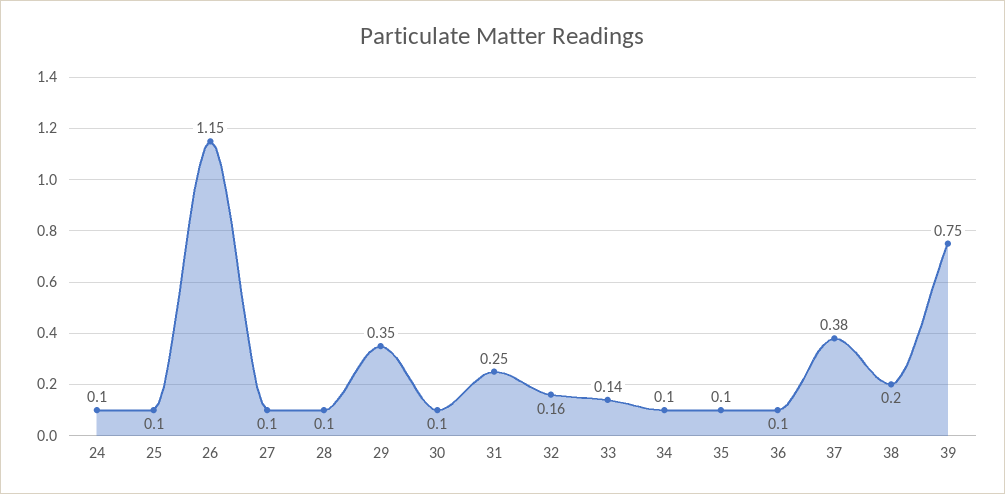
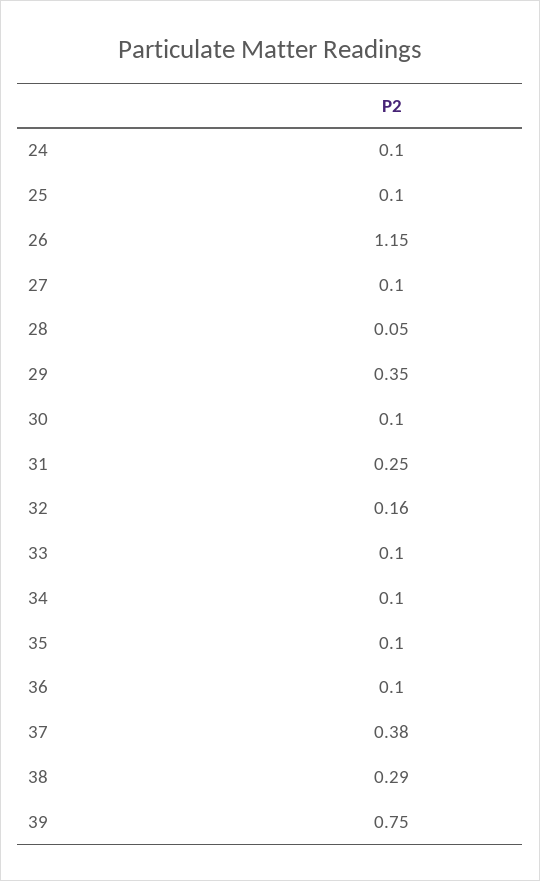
  {
    "24": 0.1,
    "25": 0.1,
    "26": 1.15,
    "27": 0.1,
-   "28": 0.1,
+   "28": 0.05,
    "29": 0.35,
    "30": 0.1,
    "31": 0.25,
    "32": 0.16,
-   "33": 0.14,
+   "33": 0.1,
    "34": 0.1,
    "35": 0.1,
    "36": 0.1,
    "37": 0.38,
-   "38": 0.2,
+   "38": 0.29,
    "39": 0.75
  }

